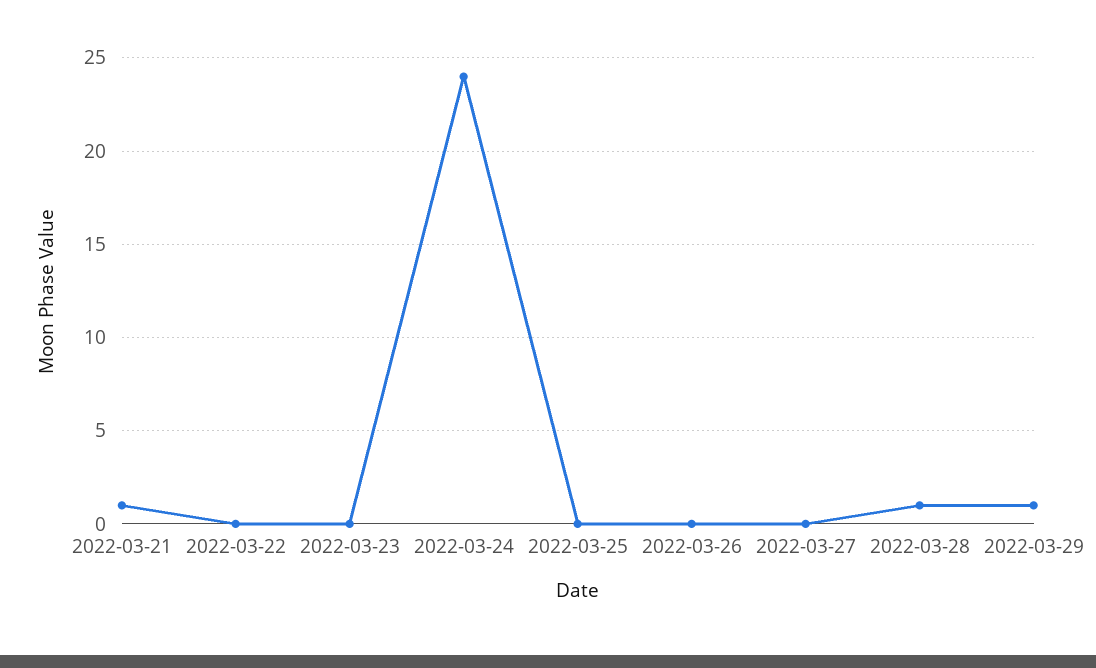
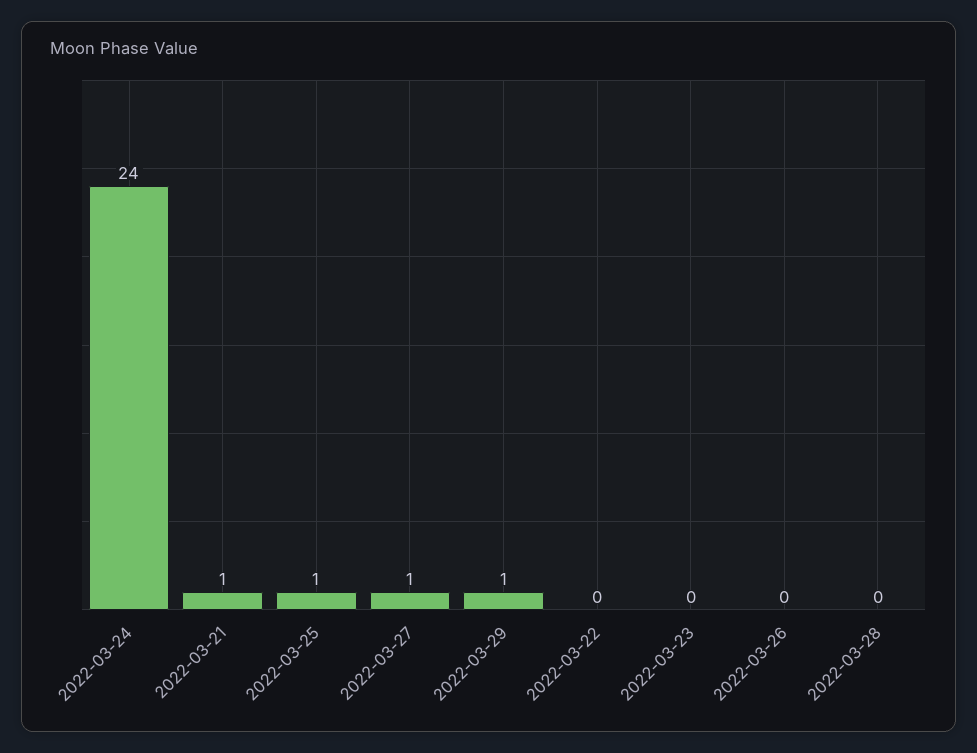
  {
    "2022-03-21": 1,
    "2022-03-22": 0,
    "2022-03-23": 0,
    "2022-03-24": 24,
-   "2022-03-25": 0,
+   "2022-03-25": 1,
    "2022-03-26": 0,
-   "2022-03-27": 0,
+   "2022-03-27": 1,
-   "2022-03-28": 1,
+   "2022-03-28": 0,
    "2022-03-29": 1
  }

